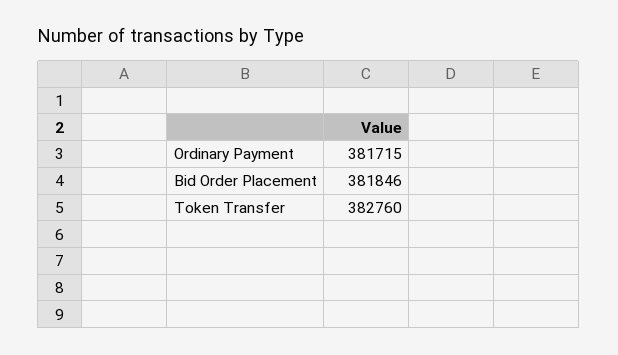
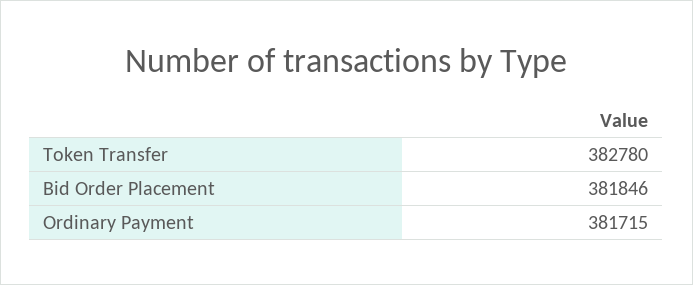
  {
    "Ordinary Payment": 381715,
    "Bid Order Placement": 381846,
-   "Token Transfer": 382760
+   "Token Transfer": 382780
  }

